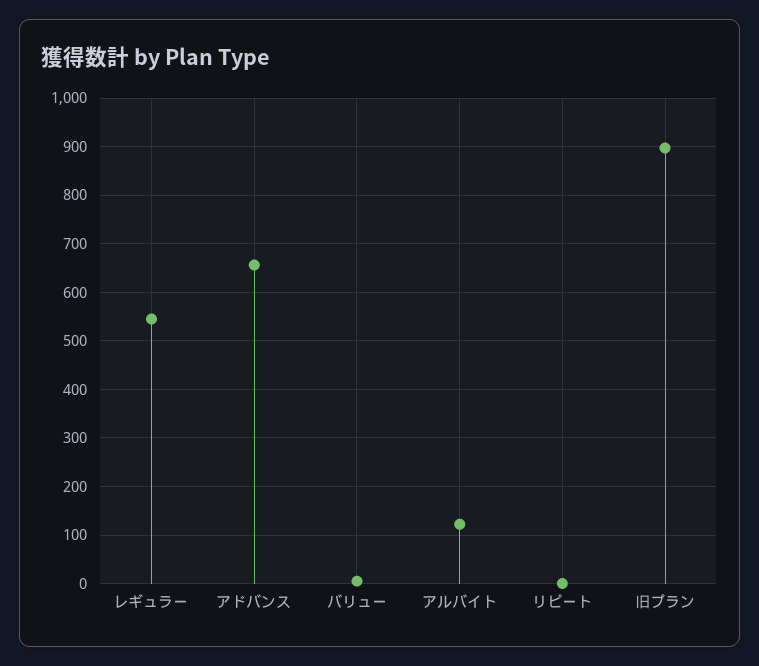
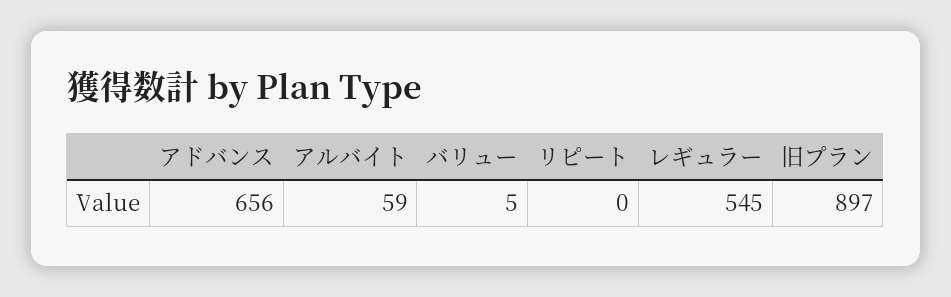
  {
    "レギュラー": 545,
    "アドバンス": 656,
    "バリュー": 5,
-   "アルバイト": 120,
+   "アルバイト": 59,
    "リピート": 0,
    "旧プラン": 897
  }

